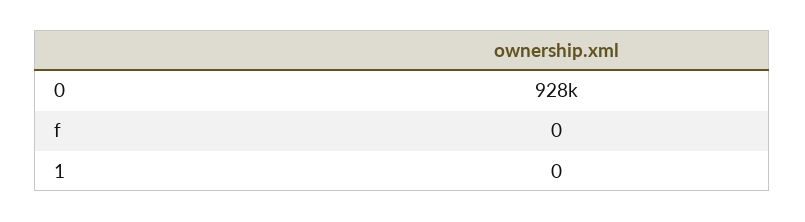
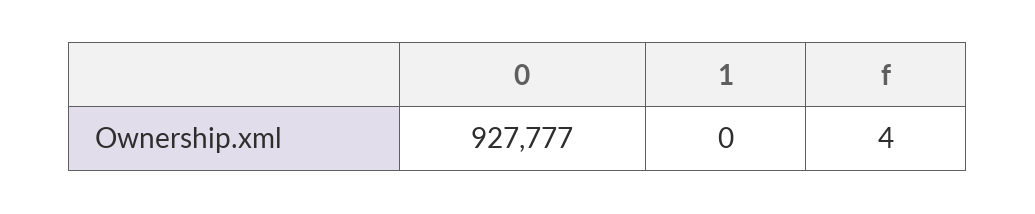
  {
    "0": 927777,
-   "f": 0,
+   "f": 4,
    "1": 0
  }

